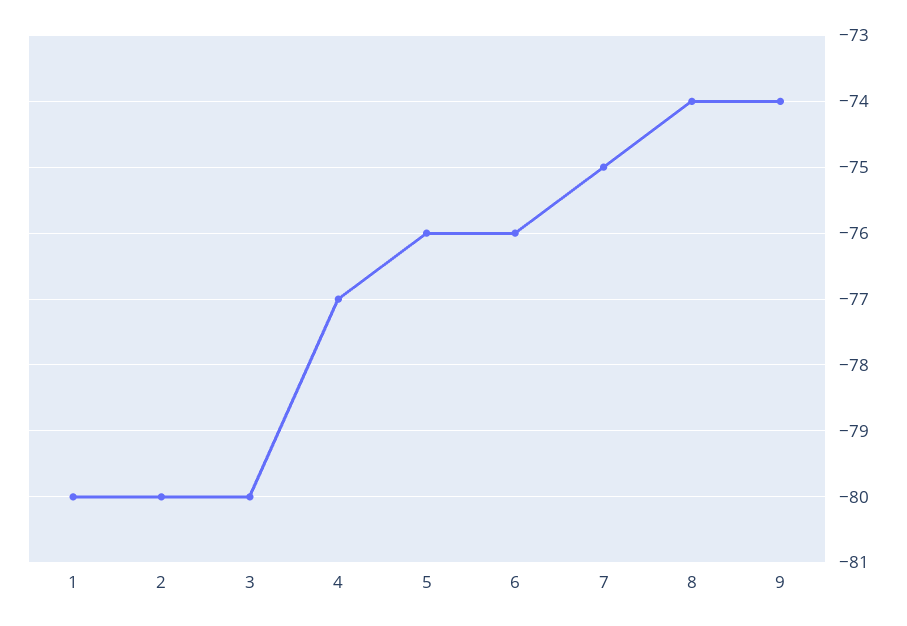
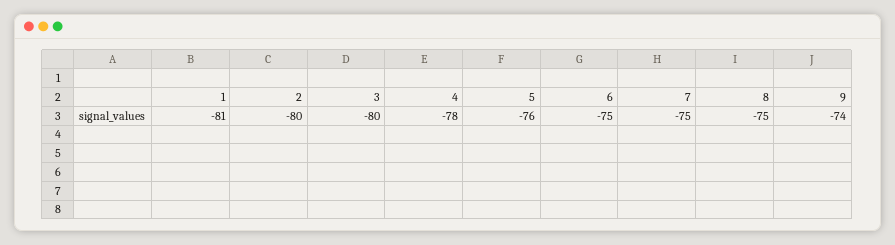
  {
-   "1": -80,
+   "1": -81,
    "2": -80,
    "3": -80,
-   "4": -77,
+   "4": -78,
    "5": -76,
-   "6": -76,
+   "6": -75,
    "7": -75,
-   "8": -74,
+   "8": -75,
    "9": -74
  }

